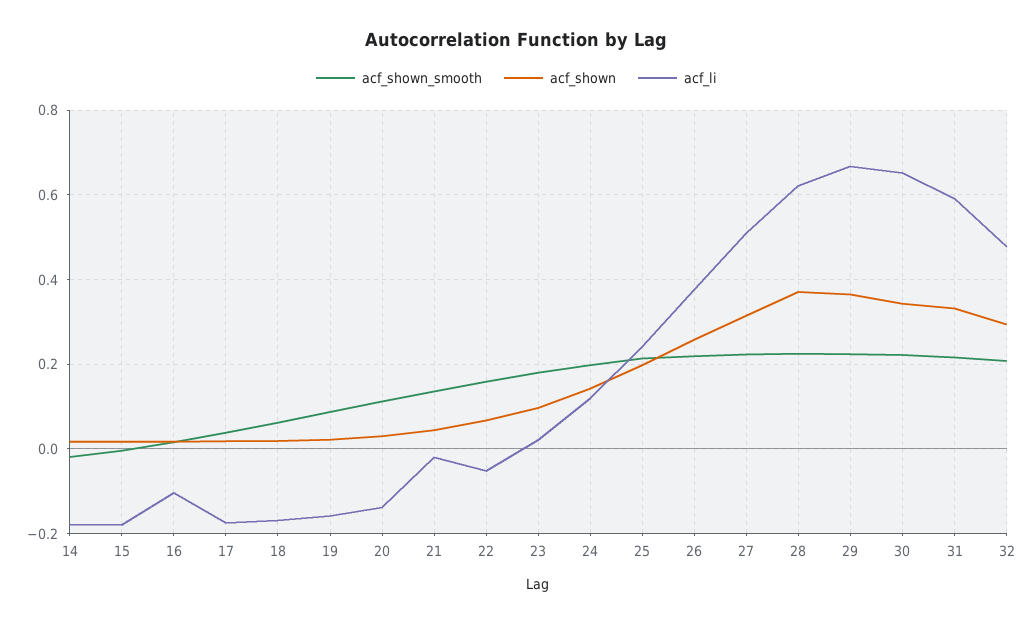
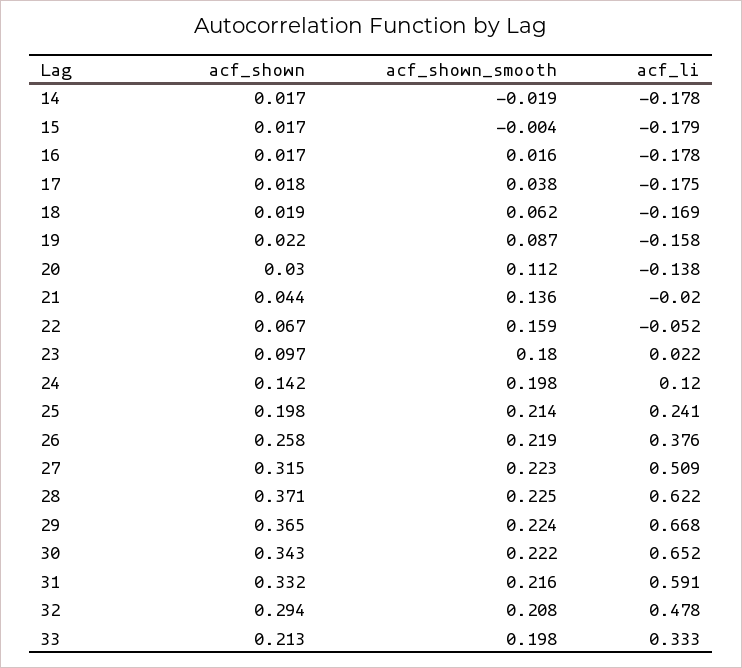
  {
    "acf_shown_smooth": {
      "14": -0.019,
      "15": -0.004,
      "16": 0.016,
      "17": 0.038,
      "18": 0.062,
      "19": 0.087,
      "20": 0.112,
      "21": 0.136,
      "22": 0.159,
      "23": 0.18,
      "24": 0.198,
      "25": 0.214,
      "26": 0.219,
      "27": 0.223,
      "28": 0.225,
      "29": 0.224,
      "30": 0.222,
      "31": 0.216,
-     "32": 0.208
+     "32": 0.208,
+     "33": 0.198
    },
    "acf_shown": {
      "14": 0.017,
      "15": 0.017,
      "16": 0.017,
      "17": 0.018,
      "18": 0.019,
      "19": 0.022,
      "20": 0.03,
      "21": 0.044,
      "22": 0.067,
      "23": 0.097,
      "24": 0.142,
      "25": 0.198,
      "26": 0.258,
      "27": 0.315,
      "28": 0.371,
      "29": 0.365,
      "30": 0.343,
      "31": 0.332,
-     "32": 0.294
+     "32": 0.294,
+     "33": 0.213
    },
    "acf_li": {
      "14": -0.178,
      "15": -0.179,
-     "16": -0.1,
+     "16": -0.178,
      "17": -0.175,
      "18": -0.169,
      "19": -0.158,
      "20": -0.138,
      "21": -0.02,
      "22": -0.052,
      "23": 0.022,
      "24": 0.12,
      "25": 0.241,
      "26": 0.376,
      "27": 0.509,
      "28": 0.622,
      "29": 0.668,
      "30": 0.652,
      "31": 0.591,
-     "32": 0.478
+     "32": 0.478,
+     "33": 0.333
    }
  }

